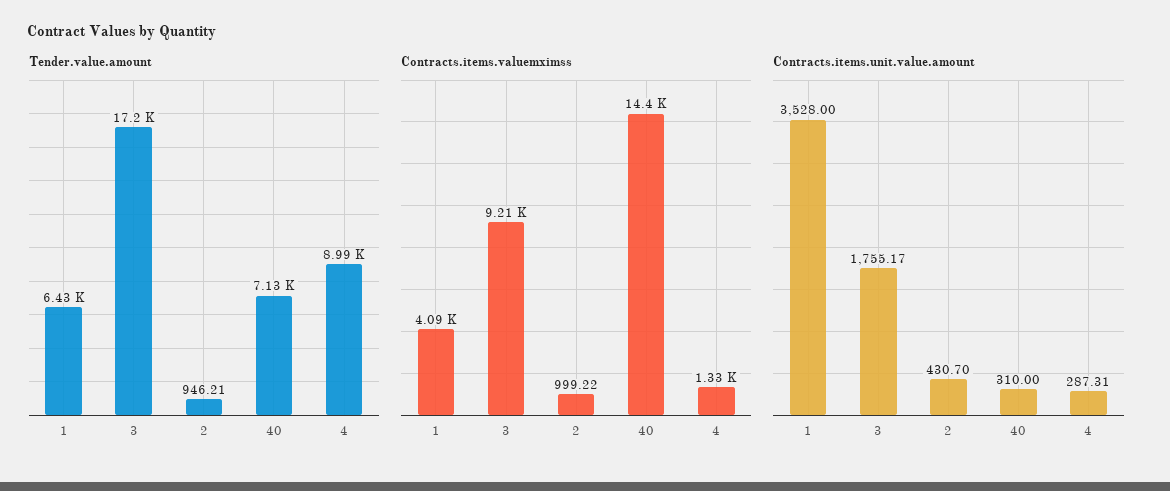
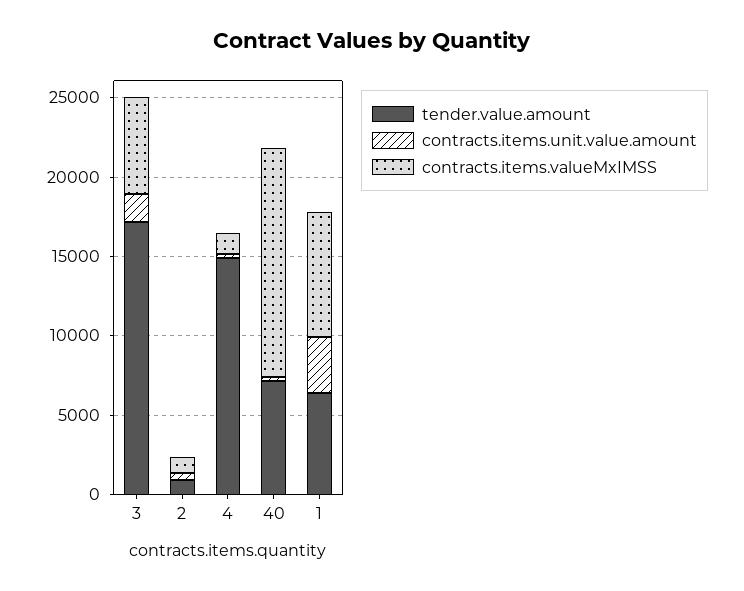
  {
    "Tender.value.amount": {
      "1": 6430,
      "3": 17200,
      "2": 946.21,
      "40": 7130,
-     "4": 8990
+     "4": 15000
    },
    "Contracts.items.valuemximss": {
-     "1": 4090,
+     "1": 8000,
-     "3": 9210,
+     "3": 6000,
      "2": 999.22,
      "40": 14400,
      "4": 1330
    },
    "Contracts.items.unit.value.amount": {
      "1": 3528,
      "3": 1755.17,
      "2": 430.7,
      "40": 310,
      "4": 287.31
    }
  }

